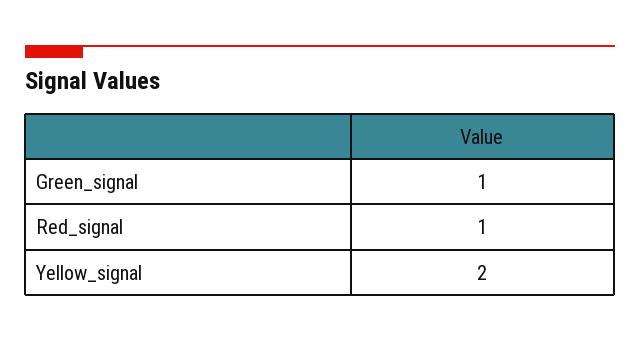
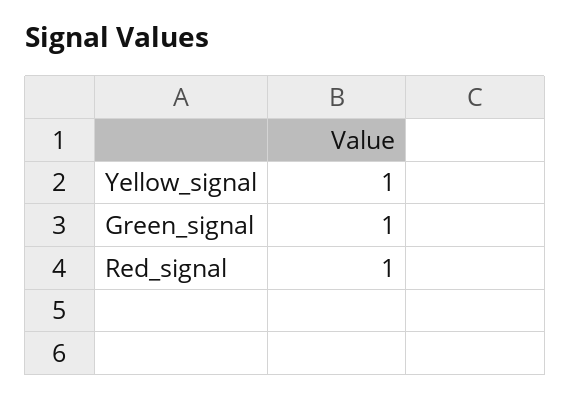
  {
    "Green_signal": 1,
    "Red_signal": 1,
-   "Yellow_signal": 2
+   "Yellow_signal": 1
  }

